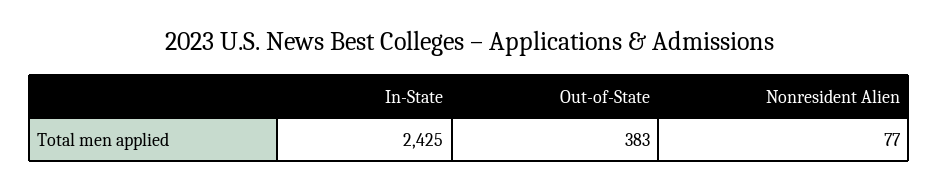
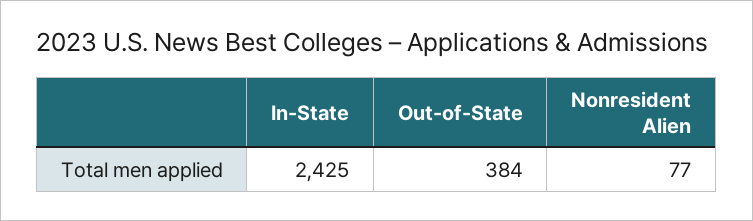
  {
    "In-State": 2425,
-   "Out-of-State": 383,
+   "Out-of-State": 384,
    "Nonresident Alien": 77
  }

